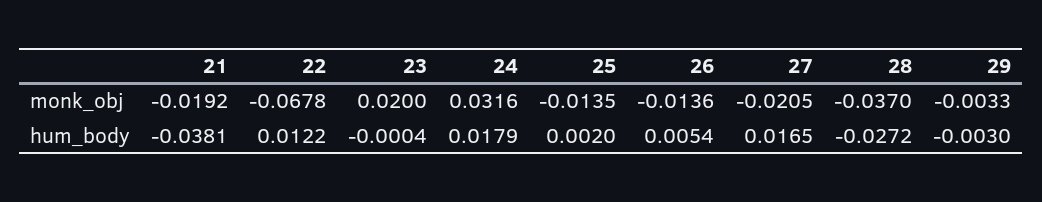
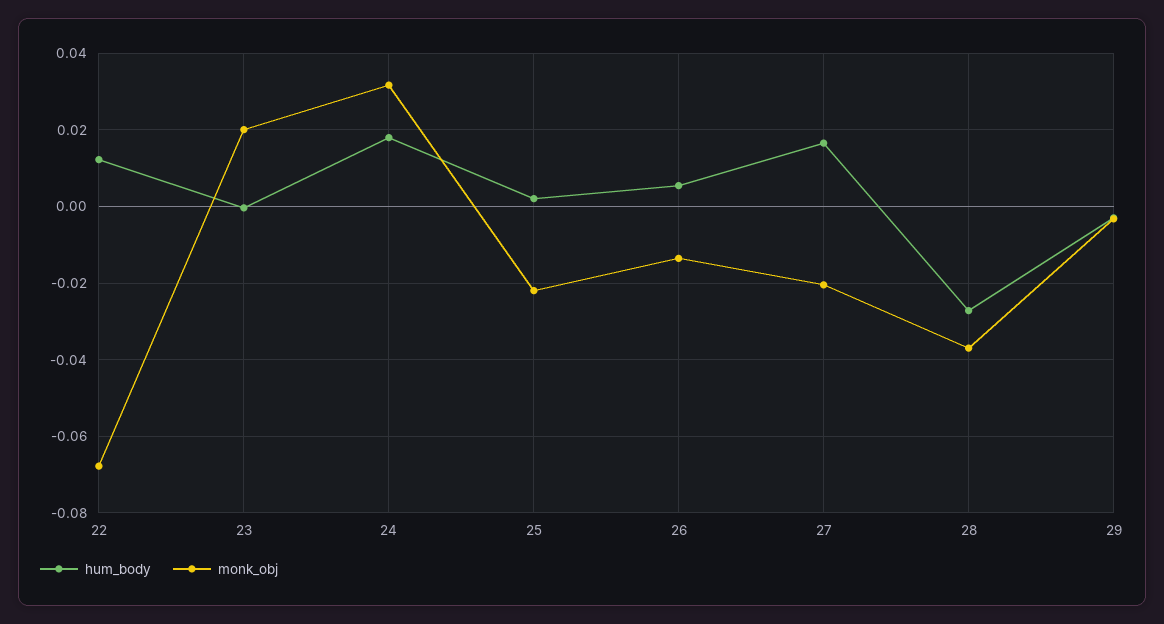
  {
    "monk_obj": {
-     "21": -0.0192,
      "22": -0.0678,
      "23": 0.02,
      "24": 0.0316,
-     "25": -0.0135,
+     "25": -0.022,
      "26": -0.0136,
      "27": -0.0205,
      "28": -0.037,
      "29": -0.0033
    },
    "hum_body": {
-     "21": -0.0381,
      "22": 0.0122,
      "23": -0.0004,
      "24": 0.0179,
      "25": 0.002,
      "26": 0.0054,
      "27": 0.0165,
      "28": -0.0272,
      "29": -0.003
    }
  }

